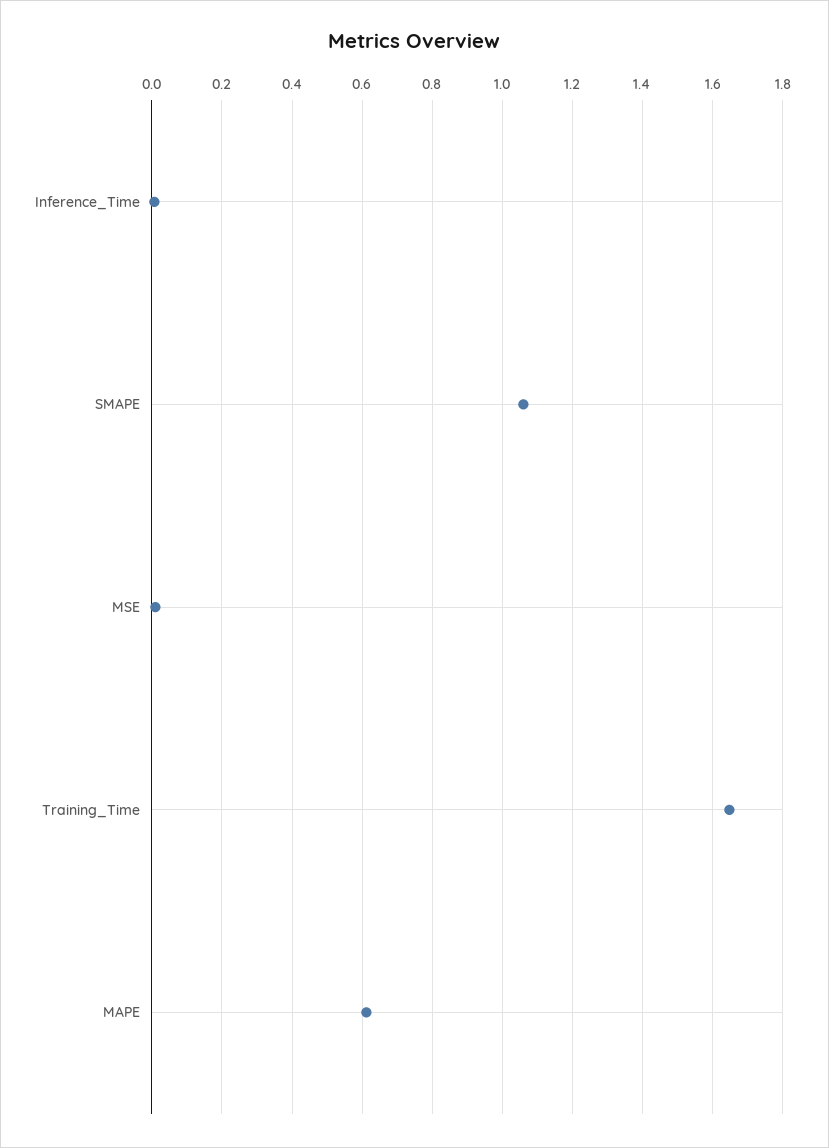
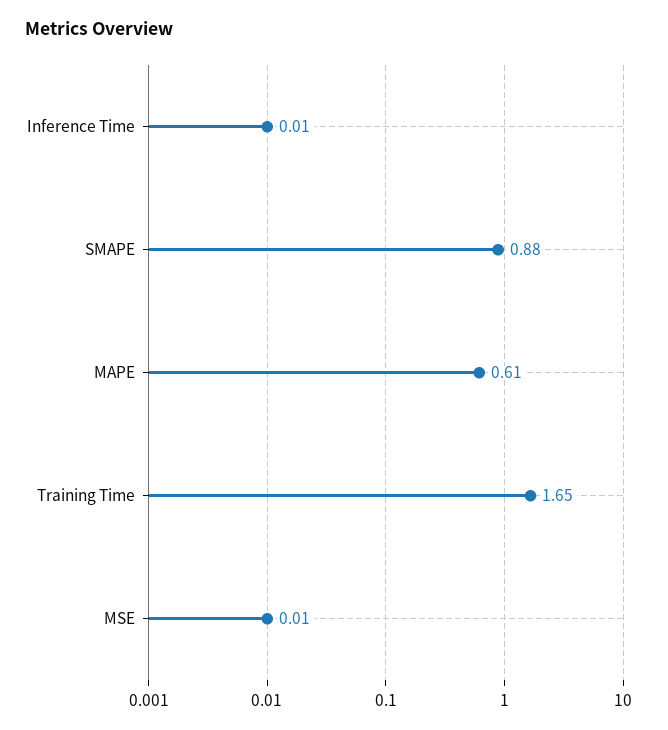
  {
    "Inference_Time": 0.01,
-   "SMAPE": 1.06,
+   "SMAPE": 0.88,
    "MSE": 0.01,
    "Training_Time": 1.65,
    "MAPE": 0.61
  }

